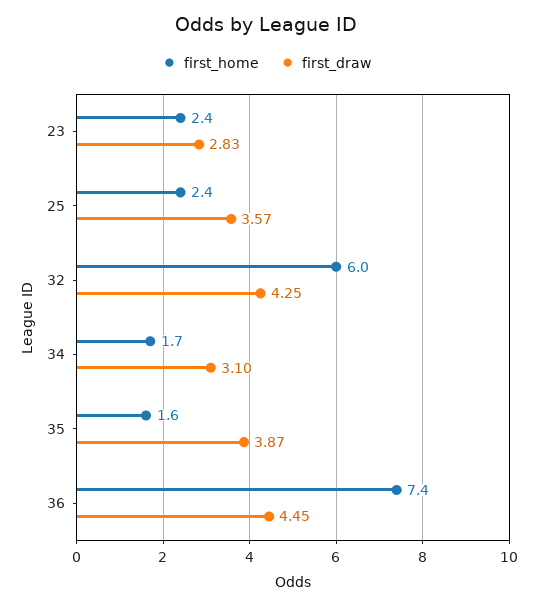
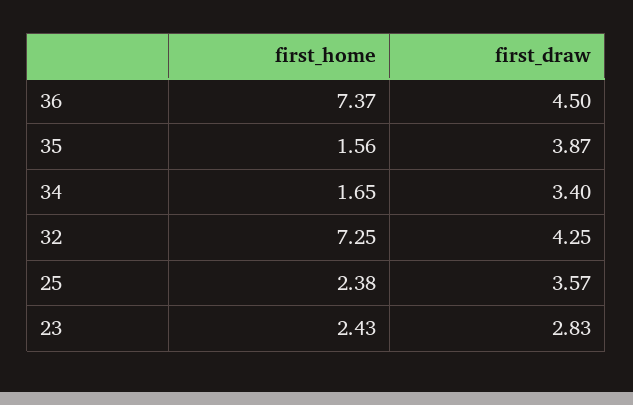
  {
    "first_home": {
      "23": 2.43,
      "25": 2.38,
-     "32": 6,
+     "32": 7.25,
      "34": 1.65,
      "35": 1.56,
      "36": 7.37
    },
    "first_draw": {
      "23": 2.83,
      "25": 3.57,
      "32": 4.25,
-     "34": 3.1,
+     "34": 3.4,
      "35": 3.87,
-     "36": 4.45
+     "36": 4.5
    }
  }

